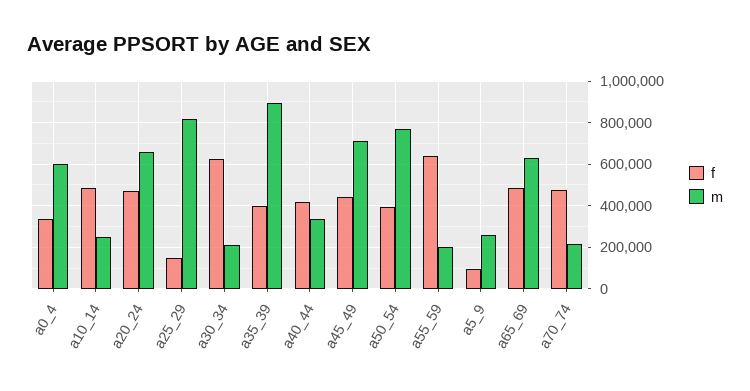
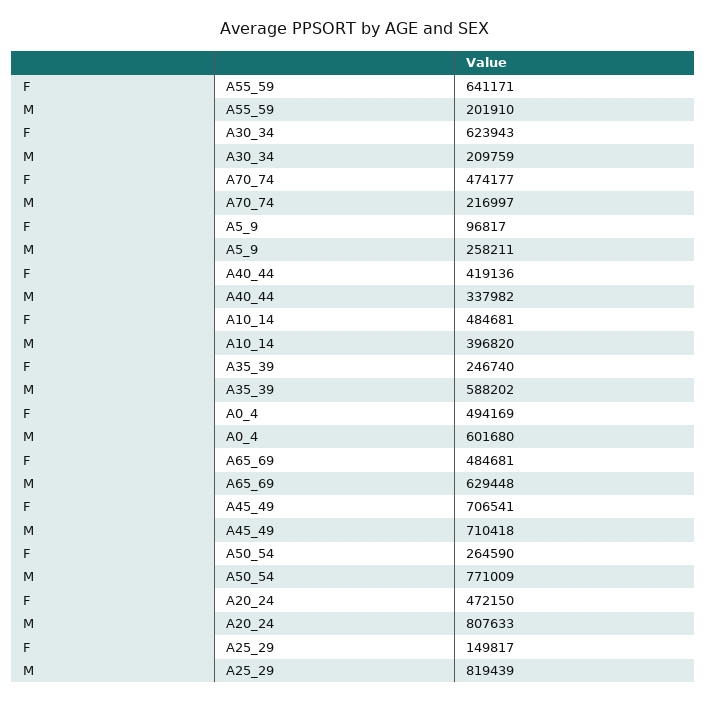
  {
    "f": {
-     "a0_4": 350000,
+     "a0_4": 494169,
      "a10_14": 484681,
      "a20_24": 472150,
      "a25_29": 149817,
      "a30_34": 623943,
-     "a35_39": 400000,
+     "a35_39": 246740,
      "a40_44": 419136,
-     "a45_49": 450000,
+     "a45_49": 706541,
-     "a50_54": 400000,
+     "a50_54": 264590,
      "a55_59": 641171,
      "a5_9": 96817,
      "a65_69": 484681,
      "a70_74": 474177
    },
    "m": {
      "a0_4": 601680,
-     "a10_14": 250000,
+     "a10_14": 396820,
-     "a20_24": 650000,
+     "a20_24": 807633,
      "a25_29": 819439,
      "a30_34": 209759,
-     "a35_39": 900000,
+     "a35_39": 588202,
      "a40_44": 337982,
      "a45_49": 710418,
      "a50_54": 771009,
      "a55_59": 201910,
      "a5_9": 258211,
      "a65_69": 629448,
      "a70_74": 216997
    }
  }

